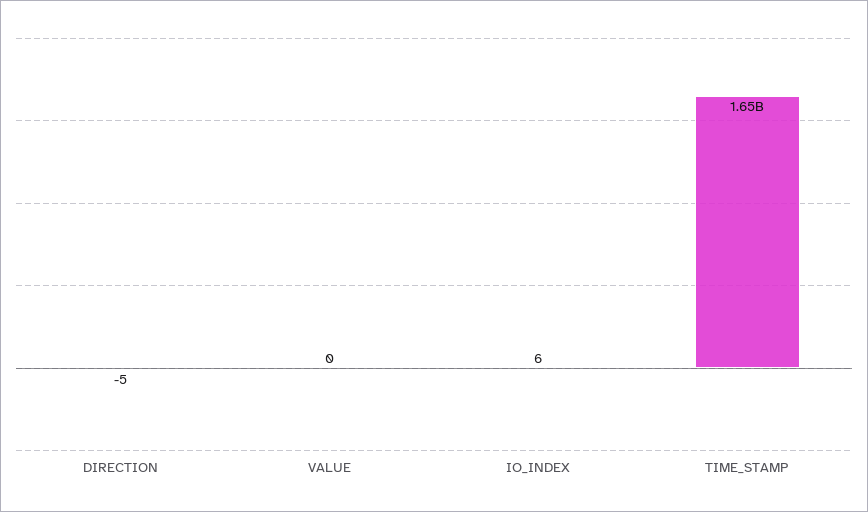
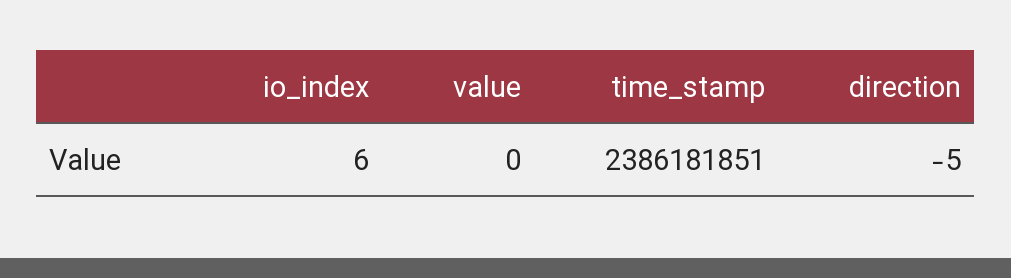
  {
    "DIRECTION": -5,
    "VALUE": 0,
    "IO_INDEX": 6,
-   "TIME_STAMP": 1650000000
+   "TIME_STAMP": 2386181851
  }

